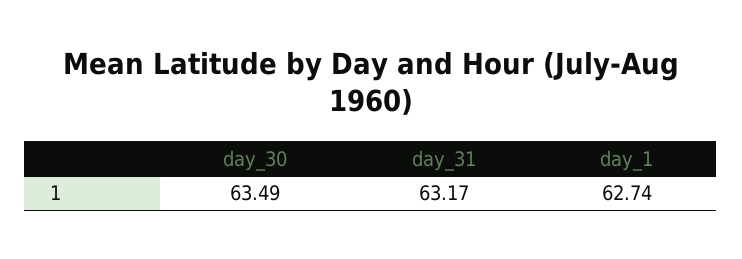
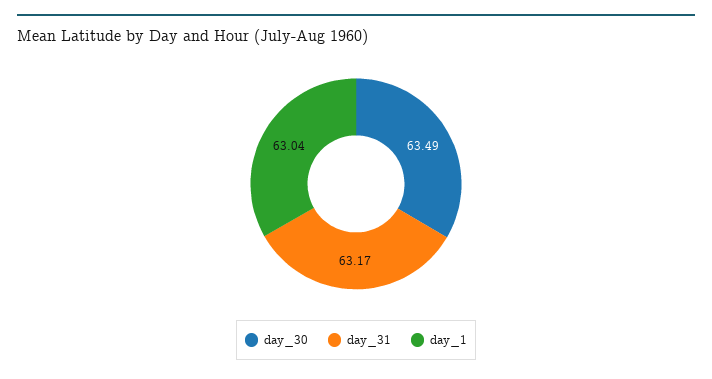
  {
    "day_30": 63.49,
    "day_31": 63.17,
-   "day_1": 62.74
+   "day_1": 63.04
  }

